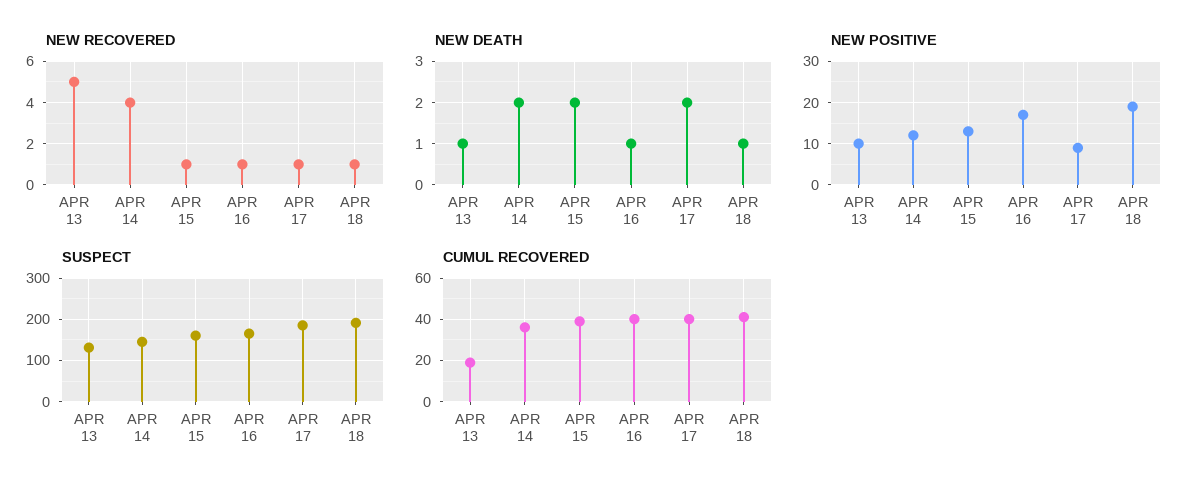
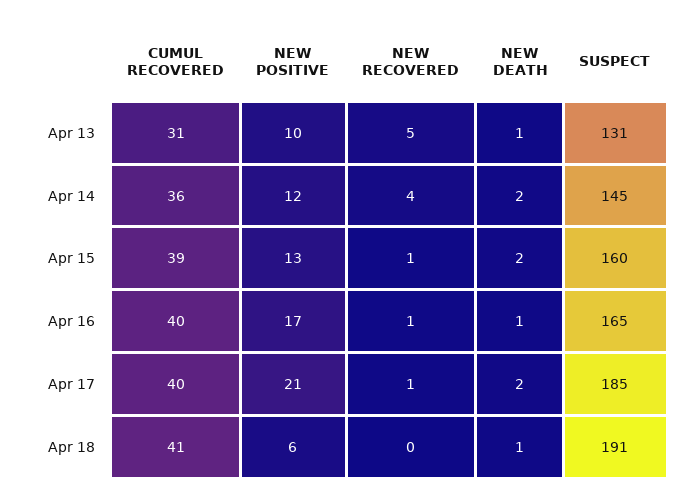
  {
    "NEW RECOVERED": {
      "APR 13": 5,
      "APR 14": 4,
      "APR 15": 1,
      "APR 16": 1,
      "APR 17": 1,
-     "APR 18": 1
+     "APR 18": 0
    },
    "NEW DEATH": {
      "APR 13": 1,
      "APR 14": 2,
      "APR 15": 2,
      "APR 16": 1,
      "APR 17": 2,
      "APR 18": 1
    },
    "NEW POSITIVE": {
      "APR 13": 10,
      "APR 14": 12,
      "APR 15": 13,
      "APR 16": 17,
-     "APR 17": 10,
+     "APR 17": 21,
-     "APR 18": 20
+     "APR 18": 6
    },
    "SUSPECT": {
      "APR 13": 131,
      "APR 14": 145,
      "APR 15": 160,
      "APR 16": 165,
      "APR 17": 185,
      "APR 18": 191
    },
    "CUMUL RECOVERED": {
-     "APR 13": 20,
+     "APR 13": 31,
      "APR 14": 36,
      "APR 15": 39,
      "APR 16": 40,
      "APR 17": 40,
      "APR 18": 41
    }
  }

